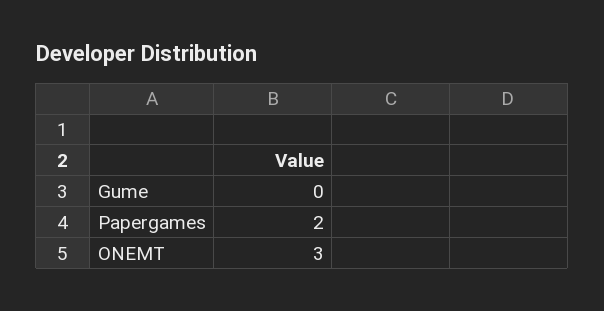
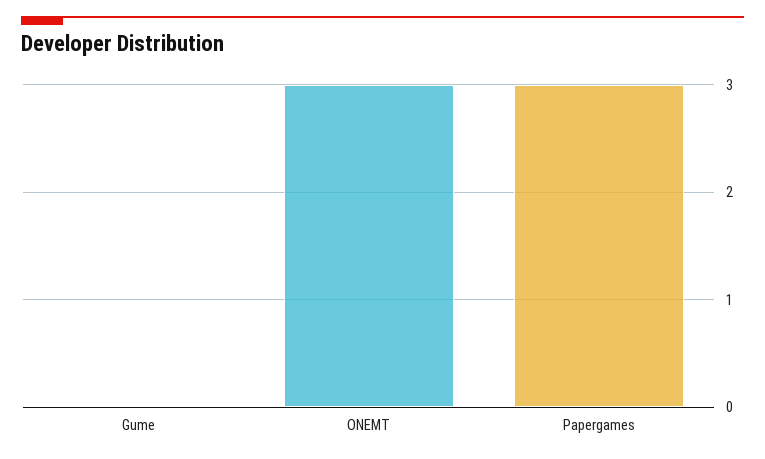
  {
    "Gume": 0,
-   "Papergames": 2,
+   "Papergames": 3,
    "ONEMT": 3
  }

